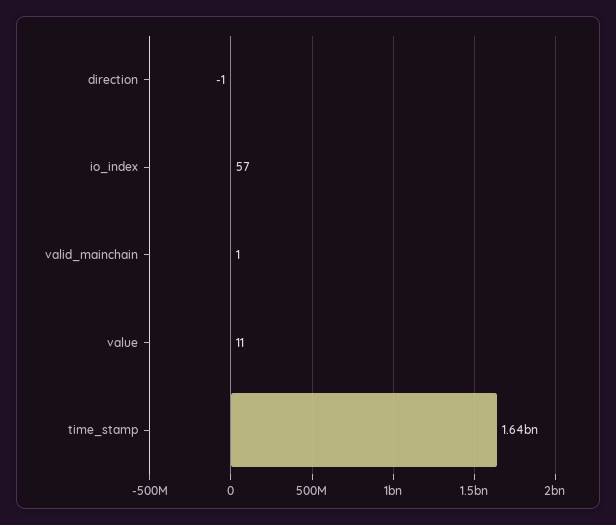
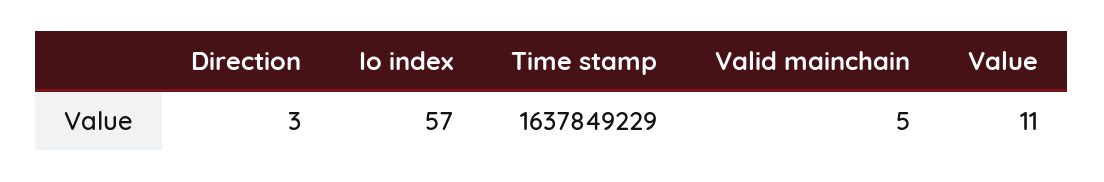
  {
-   "direction": -1,
+   "direction": 3,
    "io_index": 57,
-   "valid_mainchain": 1,
+   "valid_mainchain": 5,
    "value": 11,
    "time_stamp": 1637849229
  }

